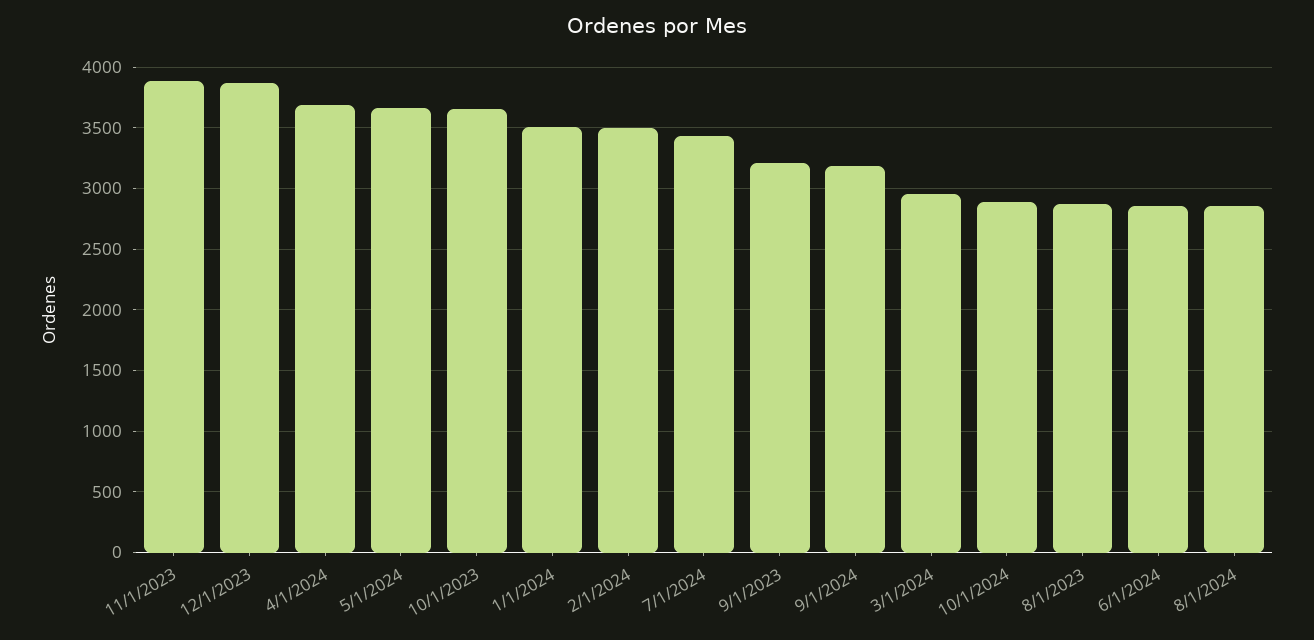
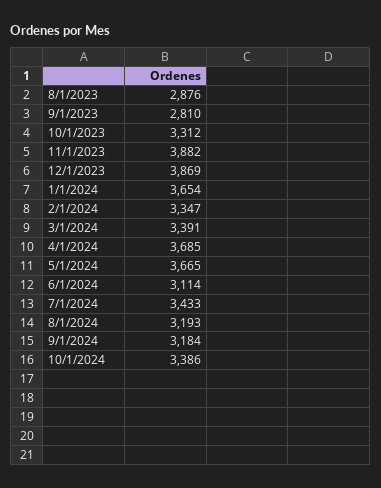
  {
    "11/1/2023": 3882,
    "12/1/2023": 3869,
    "4/1/2024": 3685,
    "5/1/2024": 3665,
-   "10/1/2023": 3650,
+   "10/1/2023": 3312,
-   "1/1/2024": 3500,
+   "1/1/2024": 3654,
-   "2/1/2024": 3500,
+   "2/1/2024": 3347,
    "7/1/2024": 3433,
-   "9/1/2023": 3200,
+   "9/1/2023": 2810,
    "9/1/2024": 3184,
-   "3/1/2024": 2950,
+   "3/1/2024": 3391,
-   "10/1/2024": 2900,
+   "10/1/2024": 3386,
    "8/1/2023": 2876,
-   "6/1/2024": 2850,
+   "6/1/2024": 3114,
-   "8/1/2024": 2850
+   "8/1/2024": 3193
  }

